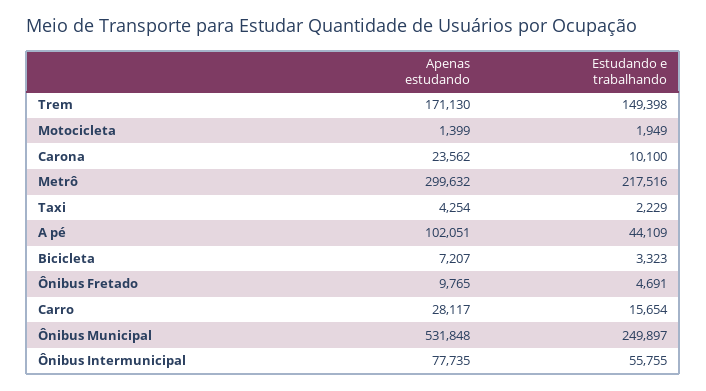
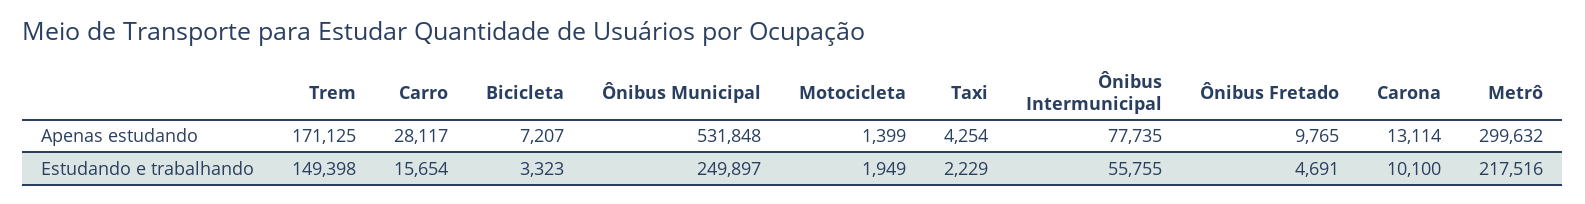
  {
    "Apenas estudando": {
-     "Trem": 171130,
+     "Trem": 171125,
      "Motocicleta": 1399,
-     "Carona": 23562,
+     "Carona": 13114,
      "Metrô": 299632,
      "Taxi": 4254,
-     "A pé": 102051,
      "Bicicleta": 7207,
      "Ônibus Fretado": 9765,
      "Carro": 28117,
      "Ônibus Municipal": 531848,
      "Ônibus Intermunicipal": 77735
    },
    "Estudando e trabalhando": {
      "Trem": 149398,
      "Motocicleta": 1949,
      "Carona": 10100,
      "Metrô": 217516,
      "Taxi": 2229,
-     "A pé": 44109,
      "Bicicleta": 3323,
      "Ônibus Fretado": 4691,
      "Carro": 15654,
      "Ônibus Municipal": 249897,
      "Ônibus Intermunicipal": 55755
    }
  }

